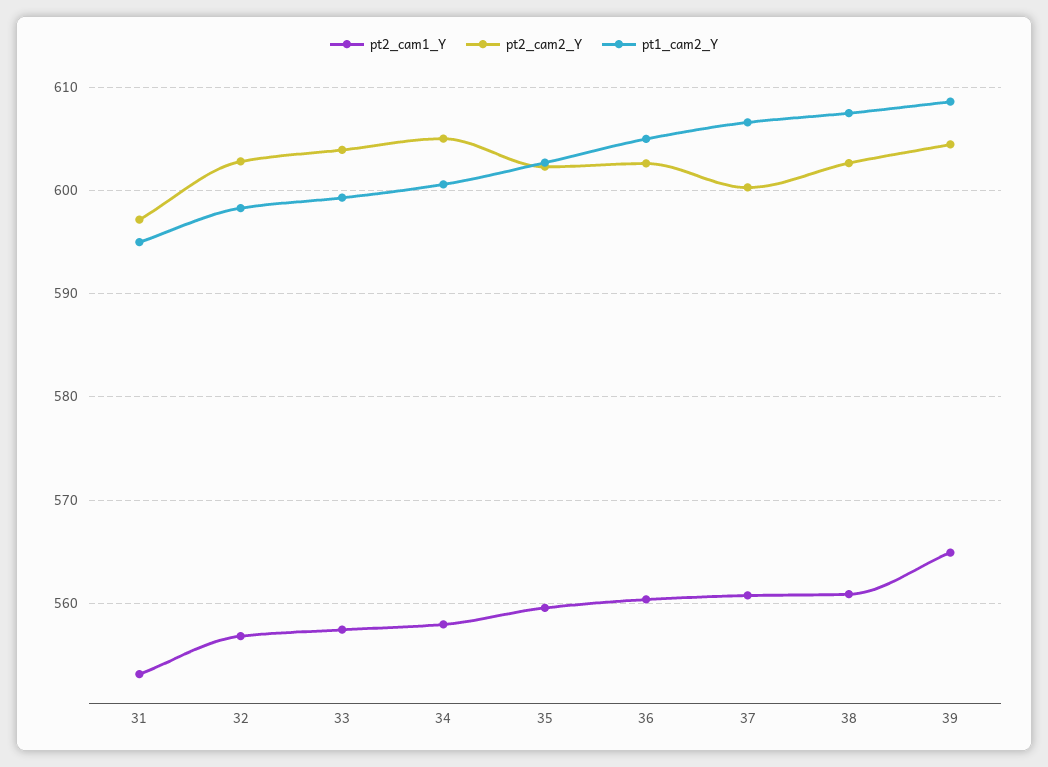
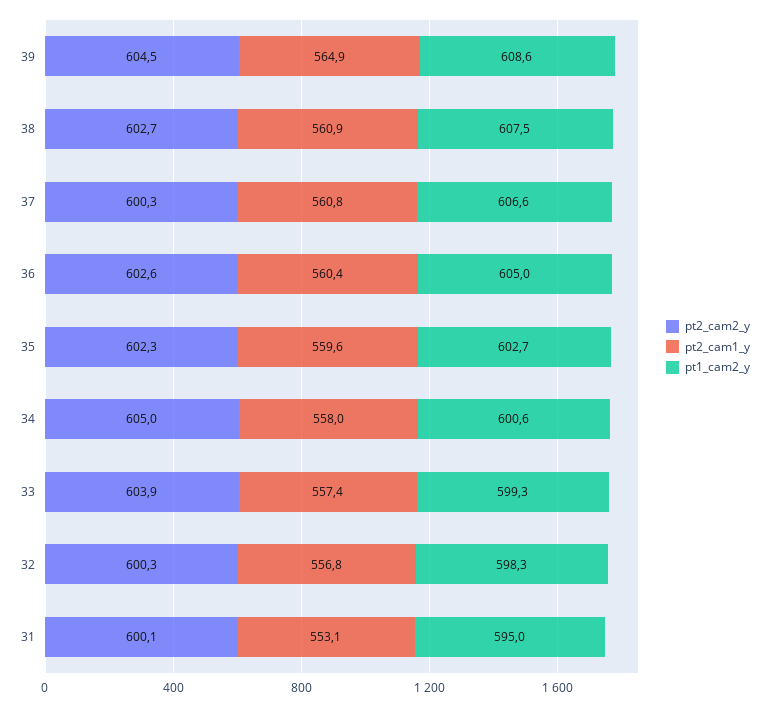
  {
    "pt2_cam1_Y": {
      "31": 553.1,
      "32": 556.8,
      "33": 557.4,
      "34": 558,
      "35": 559.6,
      "36": 560.4,
      "37": 560.8,
      "38": 560.9,
      "39": 564.9
    },
    "pt2_cam2_Y": {
-     "31": 597,
+     "31": 600.1,
-     "32": 603,
+     "32": 600.3,
      "33": 603.9,
      "34": 605,
      "35": 602.3,
      "36": 602.6,
      "37": 600.3,
      "38": 602.7,
      "39": 604.5
    },
    "pt1_cam2_Y": {
      "31": 595,
      "32": 598.3,
      "33": 599.3,
      "34": 600.6,
      "35": 602.7,
      "36": 605,
      "37": 606.6,
      "38": 607.5,
      "39": 608.6
    }
  }

